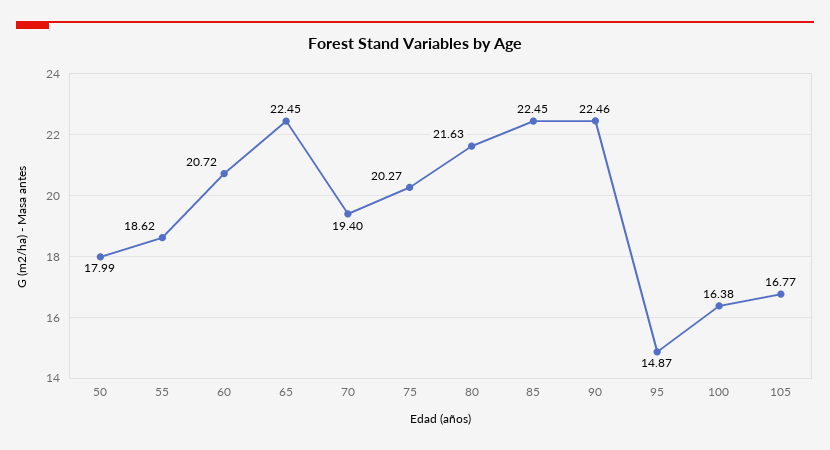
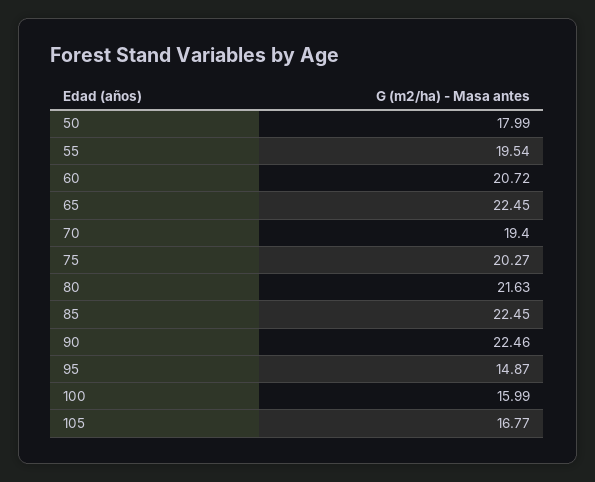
  {
    "50": 17.99,
-   "55": 18.62,
+   "55": 19.54,
    "60": 20.72,
    "65": 22.45,
    "70": 19.4,
    "75": 20.27,
    "80": 21.63,
    "85": 22.45,
    "90": 22.46,
    "95": 14.87,
-   "100": 16.38,
+   "100": 15.99,
    "105": 16.77
  }

